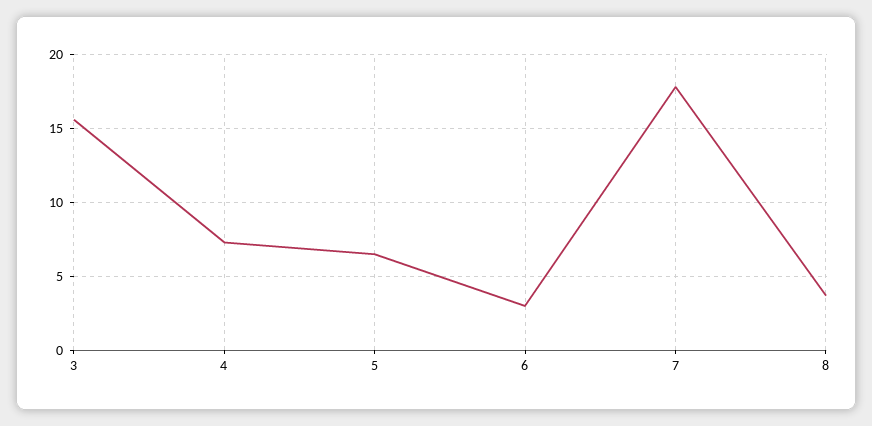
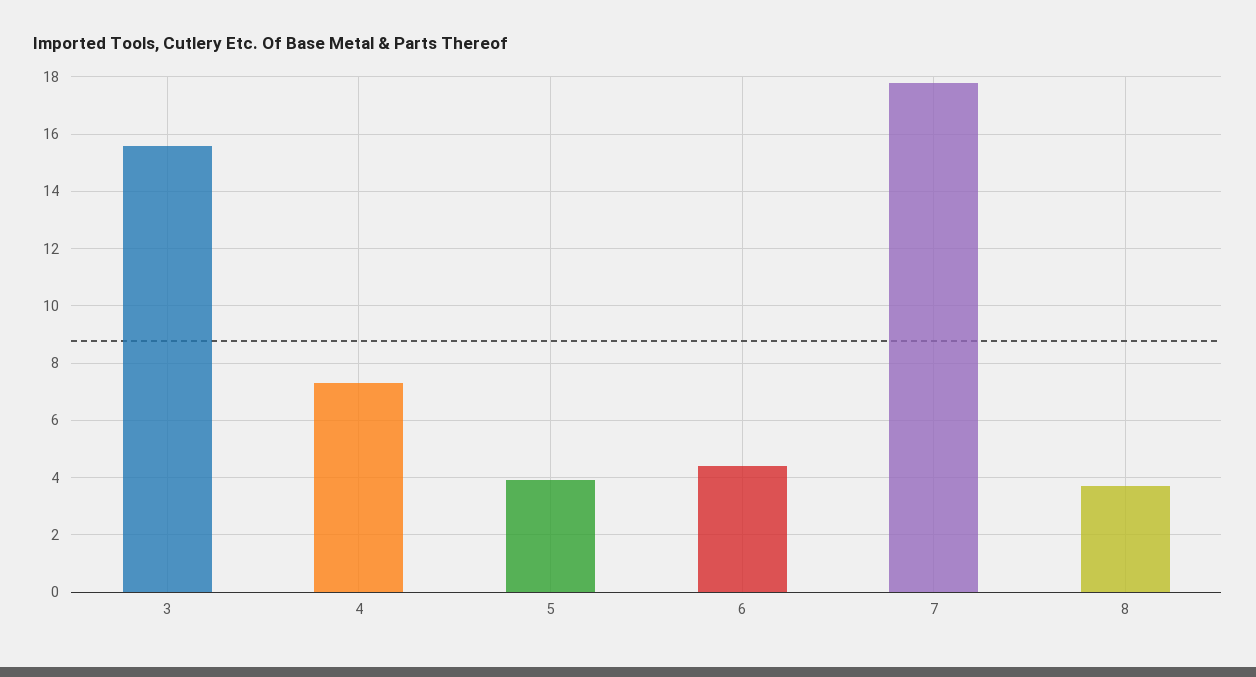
  {
    "3": 15.5,
    "4": 7.5,
-   "5": 6.5,
+   "5": 4,
-   "6": 3,
+   "6": 4.5,
    "7": 18,
    "8": 3.5
  }

